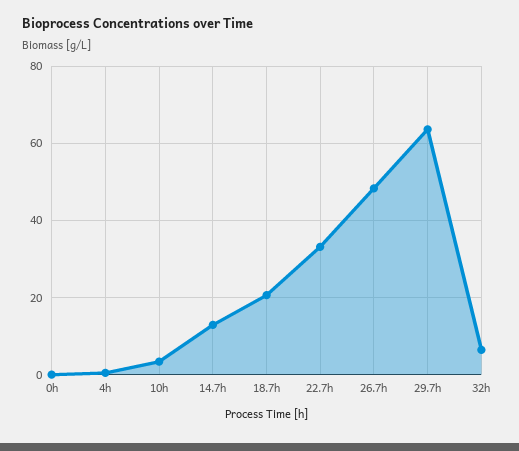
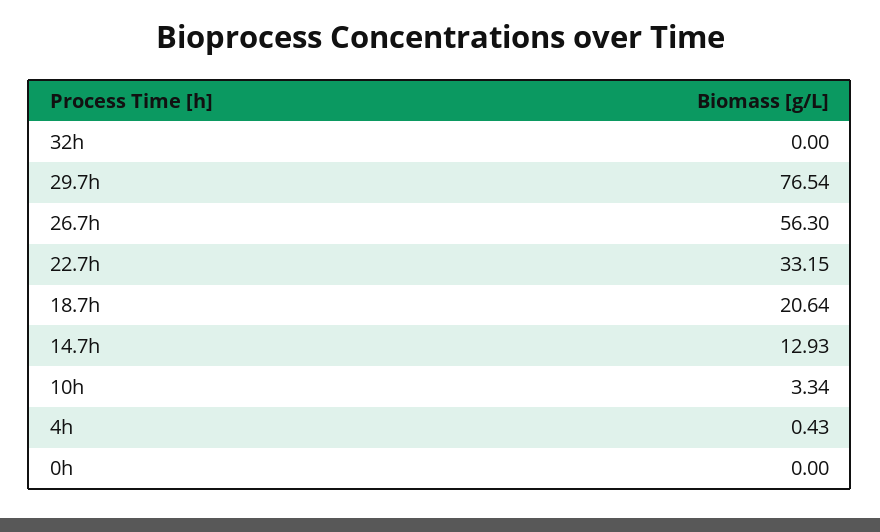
  {
    "0h": 0,
    "4h": 0.43,
    "10h": 3.34,
    "14.7h": 12.93,
    "18.7h": 20.64,
    "22.7h": 33.15,
-   "26.7h": 48,
+   "26.7h": 56.3,
-   "29.7h": 64,
+   "29.7h": 76.54,
-   "32h": 6
+   "32h": 0
  }

